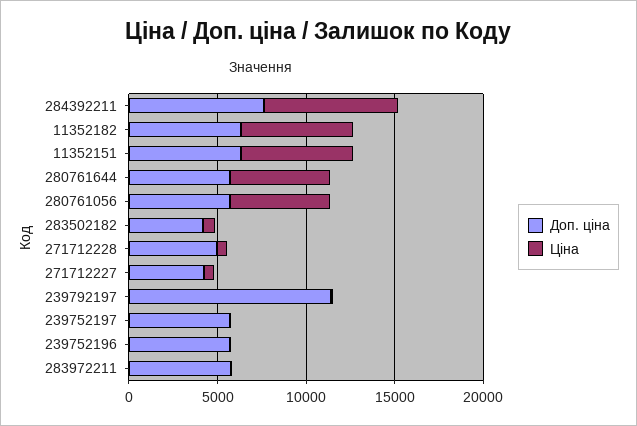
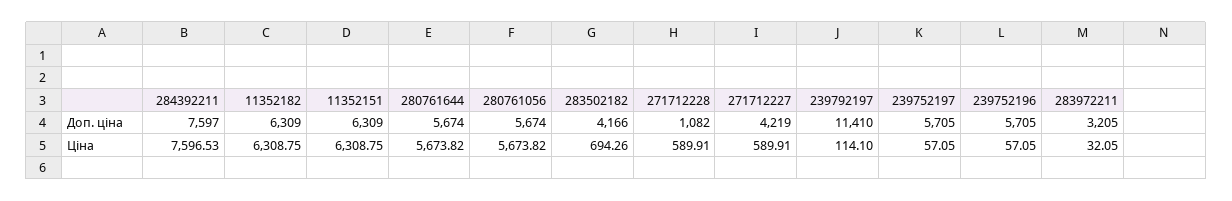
  {
    "Доп. ціна": {
      "284392211": 7597,
      "11352182": 6309,
      "11352151": 6309,
      "280761644": 5674,
      "280761056": 5674,
      "283502182": 4166,
-     "271712228": 5000,
+     "271712228": 1082,
      "271712227": 4219,
      "239792197": 11410,
      "239752197": 5705,
      "239752196": 5705,
-     "283972211": 6000
+     "283972211": 3205
    },
    "Ціна": {
      "284392211": 7596.53,
      "11352182": 6308.75,
      "11352151": 6308.75,
      "280761644": 5673.82,
      "280761056": 5673.82,
      "283502182": 694.26,
      "271712228": 589.91,
      "271712227": 589.91,
      "239792197": 114.1,
      "239752197": 57.05,
      "239752196": 57.05,
      "283972211": 32.05
    }
  }

